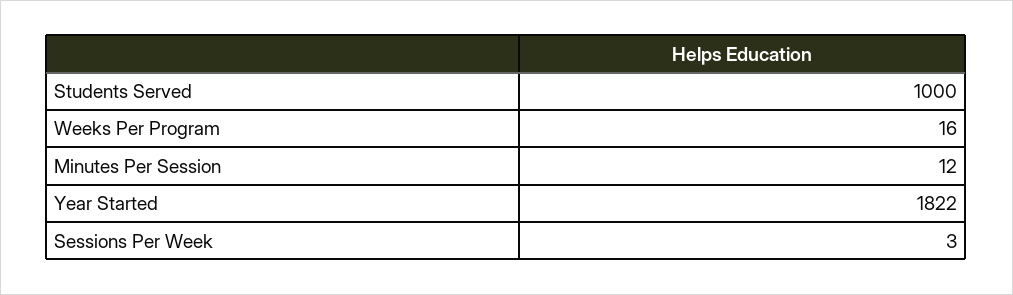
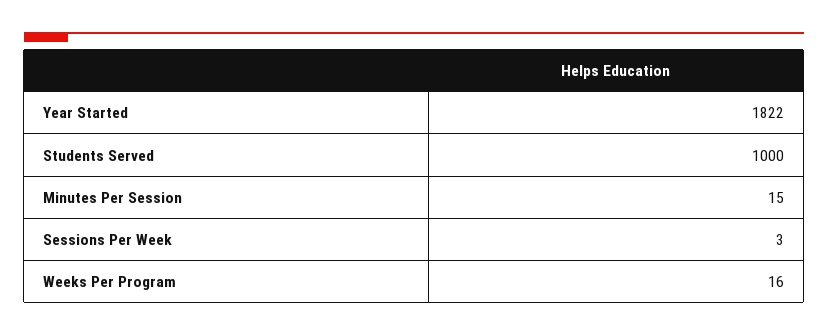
  {
    "Students Served": 1000,
    "Weeks Per Program": 16,
-   "Minutes Per Session": 12,
+   "Minutes Per Session": 15,
    "Year Started": 1822,
    "Sessions Per Week": 3
  }

